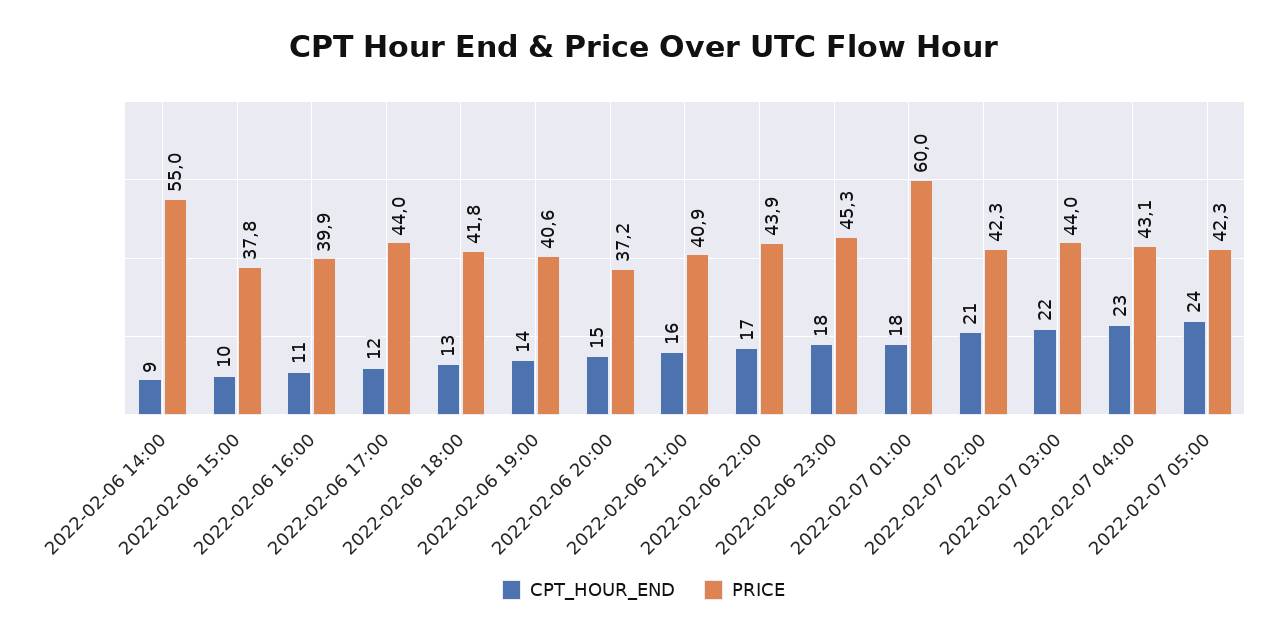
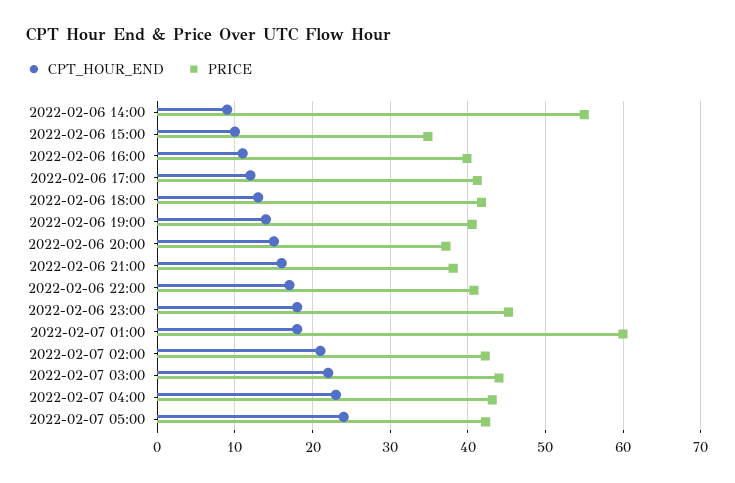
  {
    "CPT_HOUR_END": {
      "2022-02-06 14:00": 9,
      "2022-02-06 15:00": 10,
      "2022-02-06 16:00": 11,
      "2022-02-06 17:00": 12,
      "2022-02-06 18:00": 13,
      "2022-02-06 19:00": 14,
      "2022-02-06 20:00": 15,
      "2022-02-06 21:00": 16,
      "2022-02-06 22:00": 17,
      "2022-02-06 23:00": 18,
      "2022-02-07 01:00": 18,
      "2022-02-07 02:00": 21,
      "2022-02-07 03:00": 22,
      "2022-02-07 04:00": 23,
      "2022-02-07 05:00": 24
    },
    "PRICE": {
      "2022-02-06 14:00": 55,
-     "2022-02-06 15:00": 37.8,
+     "2022-02-06 15:00": 35,
      "2022-02-06 16:00": 39.9,
-     "2022-02-06 17:00": 44,
+     "2022-02-06 17:00": 41,
      "2022-02-06 18:00": 41.8,
      "2022-02-06 19:00": 40.6,
      "2022-02-06 20:00": 37.2,
-     "2022-02-06 21:00": 40.9,
+     "2022-02-06 21:00": 38,
-     "2022-02-06 22:00": 43.9,
+     "2022-02-06 22:00": 41,
      "2022-02-06 23:00": 45.3,
      "2022-02-07 01:00": 60,
      "2022-02-07 02:00": 42.3,
      "2022-02-07 03:00": 44,
      "2022-02-07 04:00": 43.1,
      "2022-02-07 05:00": 42.3
    }
  }

